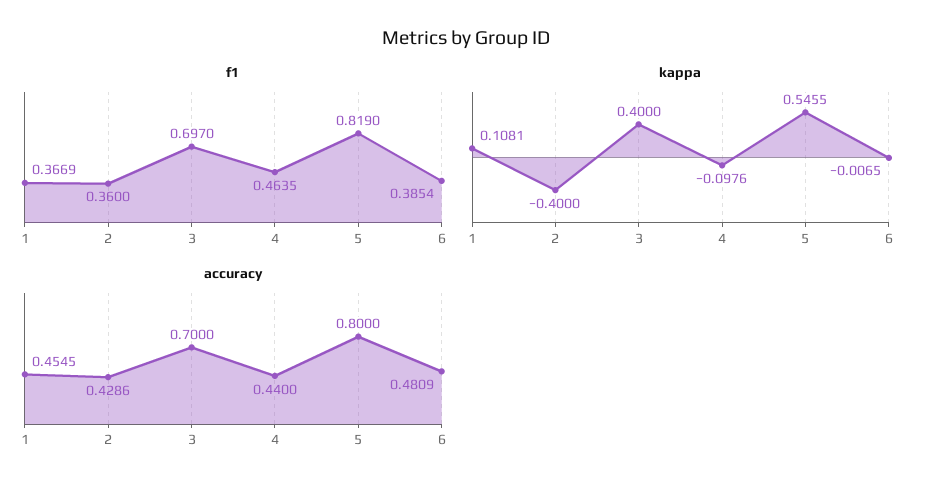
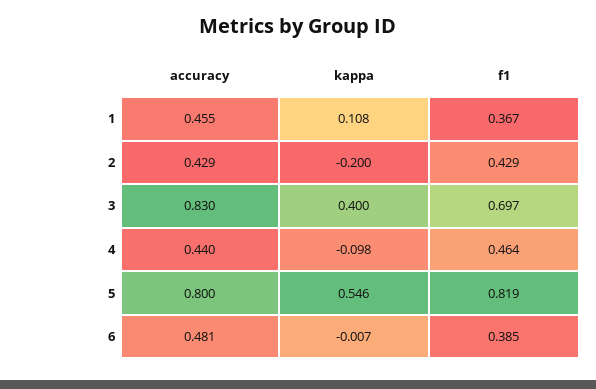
  {
    "f1": {
      "1": 0.3669,
-     "2": 0.36,
+     "2": 0.429,
      "3": 0.697,
      "4": 0.4635,
      "5": 0.819,
      "6": 0.3854
    },
    "kappa": {
      "1": 0.1081,
-     "2": -0.4,
+     "2": -0.2,
      "3": 0.4,
      "4": -0.0976,
      "5": 0.5455,
      "6": -0.0065
    },
    "accuracy": {
      "1": 0.4545,
      "2": 0.4286,
-     "3": 0.7,
+     "3": 0.83,
      "4": 0.44,
      "5": 0.8,
      "6": 0.4809
    }
  }

